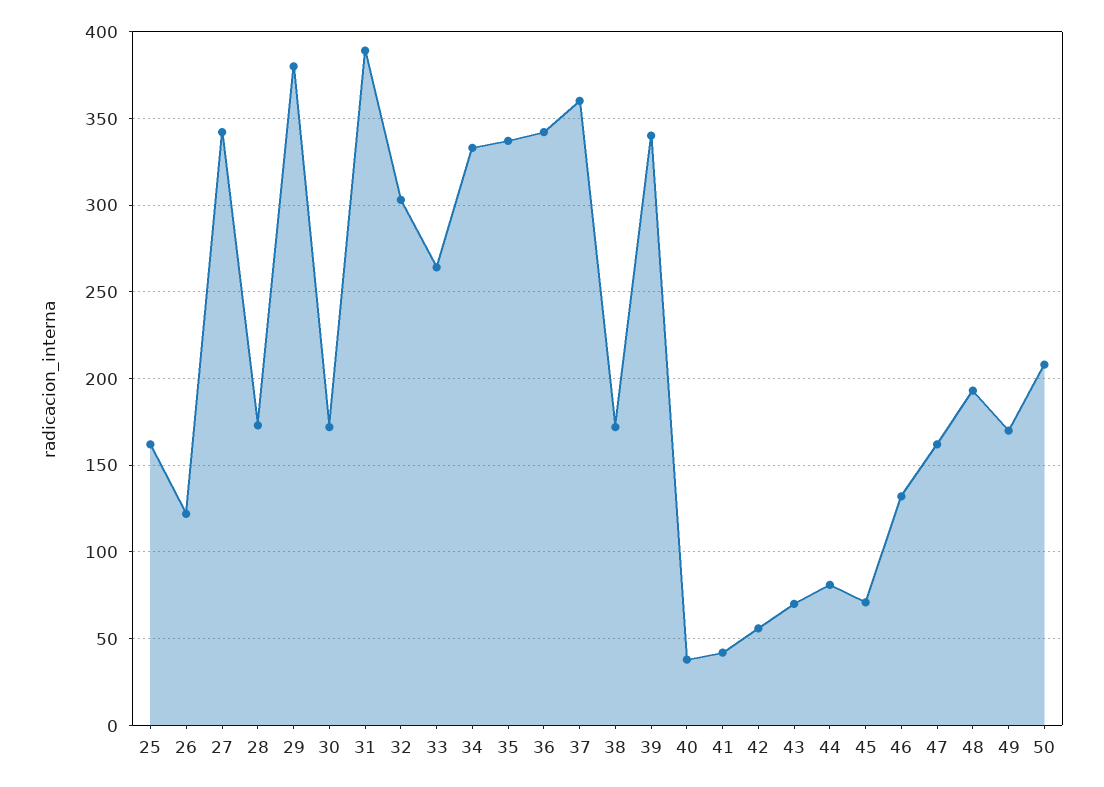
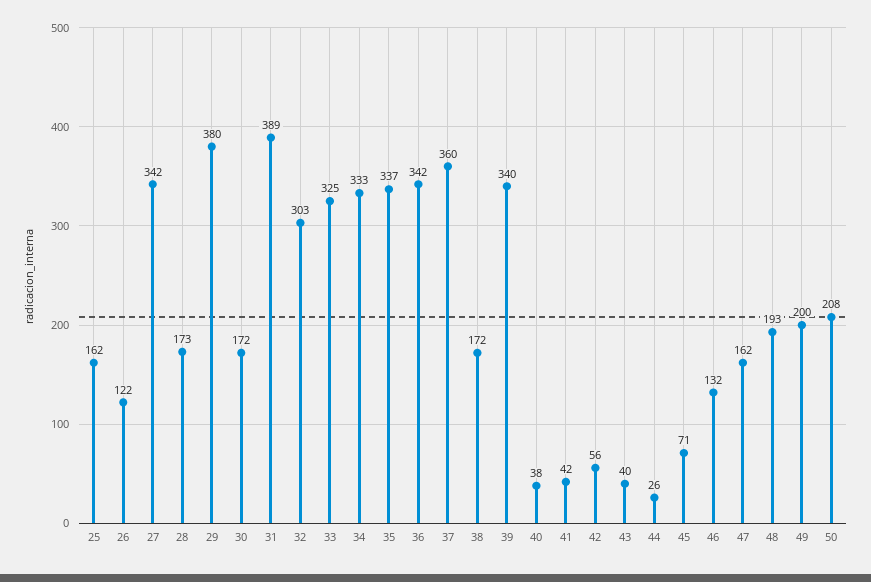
  {
    "25": 162,
    "26": 122,
    "27": 342,
    "28": 173,
    "29": 380,
    "30": 172,
    "31": 389,
    "32": 303,
-   "33": 265,
+   "33": 325,
    "34": 333,
    "35": 337,
    "36": 342,
    "37": 360,
    "38": 172,
    "39": 340,
    "40": 38,
    "41": 42,
    "42": 56,
-   "43": 70,
+   "43": 40,
-   "44": 80,
+   "44": 26,
    "45": 71,
    "46": 132,
    "47": 162,
    "48": 193,
-   "49": 170,
+   "49": 200,
    "50": 208
  }

